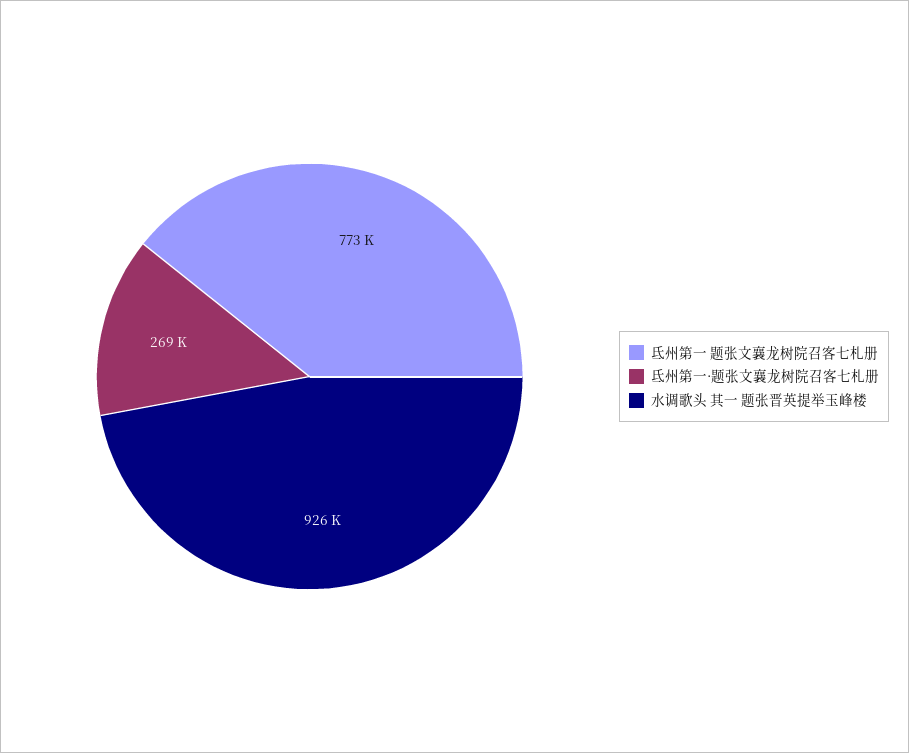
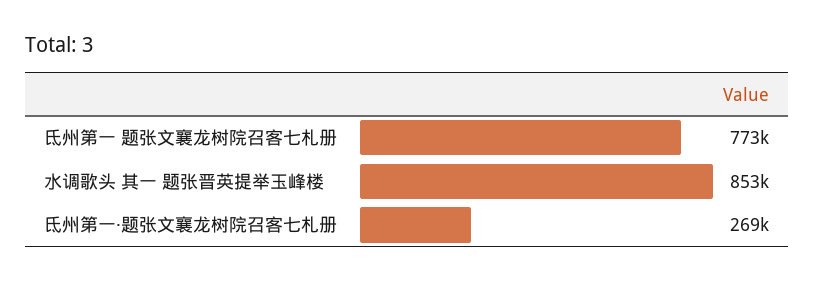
  {
    "氐州第一 题张文襄龙树院召客七札册": 773000,
    "氐州第一·题张文襄龙树院召客七札册": 269000,
-   "水调歌头 其一 题张晋英提举玉峰楼": 926000
+   "水调歌头 其一 题张晋英提举玉峰楼": 853000
  }

